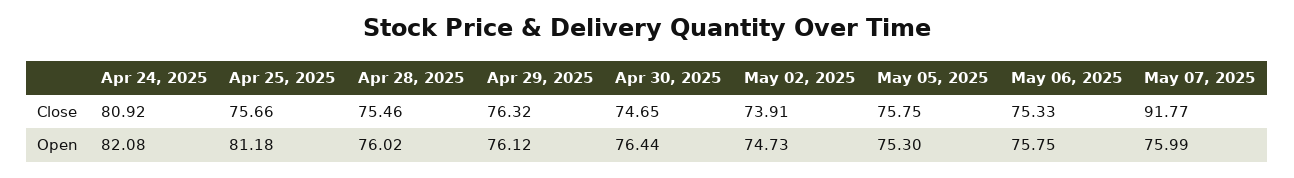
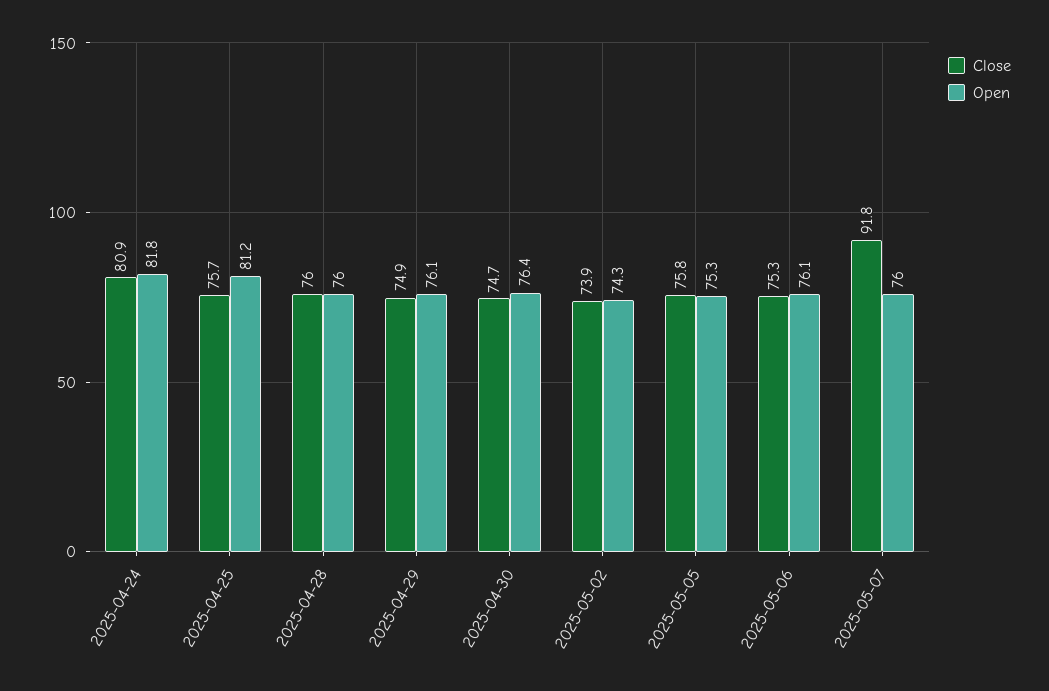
  {
    "Close": {
      "Apr 24, 2025": 80.92,
      "Apr 25, 2025": 75.66,
-     "Apr 28, 2025": 75.46,
+     "Apr 28, 2025": 76,
-     "Apr 29, 2025": 76.32,
+     "Apr 29, 2025": 74.9,
      "Apr 30, 2025": 74.65,
      "May 02, 2025": 73.91,
      "May 05, 2025": 75.75,
      "May 06, 2025": 75.33,
      "May 07, 2025": 91.77
    },
    "Open": {
-     "Apr 24, 2025": 82.08,
+     "Apr 24, 2025": 81.8,
      "Apr 25, 2025": 81.18,
      "Apr 28, 2025": 76.02,
      "Apr 29, 2025": 76.12,
      "Apr 30, 2025": 76.44,
-     "May 02, 2025": 74.73,
+     "May 02, 2025": 74.3,
      "May 05, 2025": 75.3,
-     "May 06, 2025": 75.75,
+     "May 06, 2025": 76.1,
      "May 07, 2025": 75.99
    }
  }

